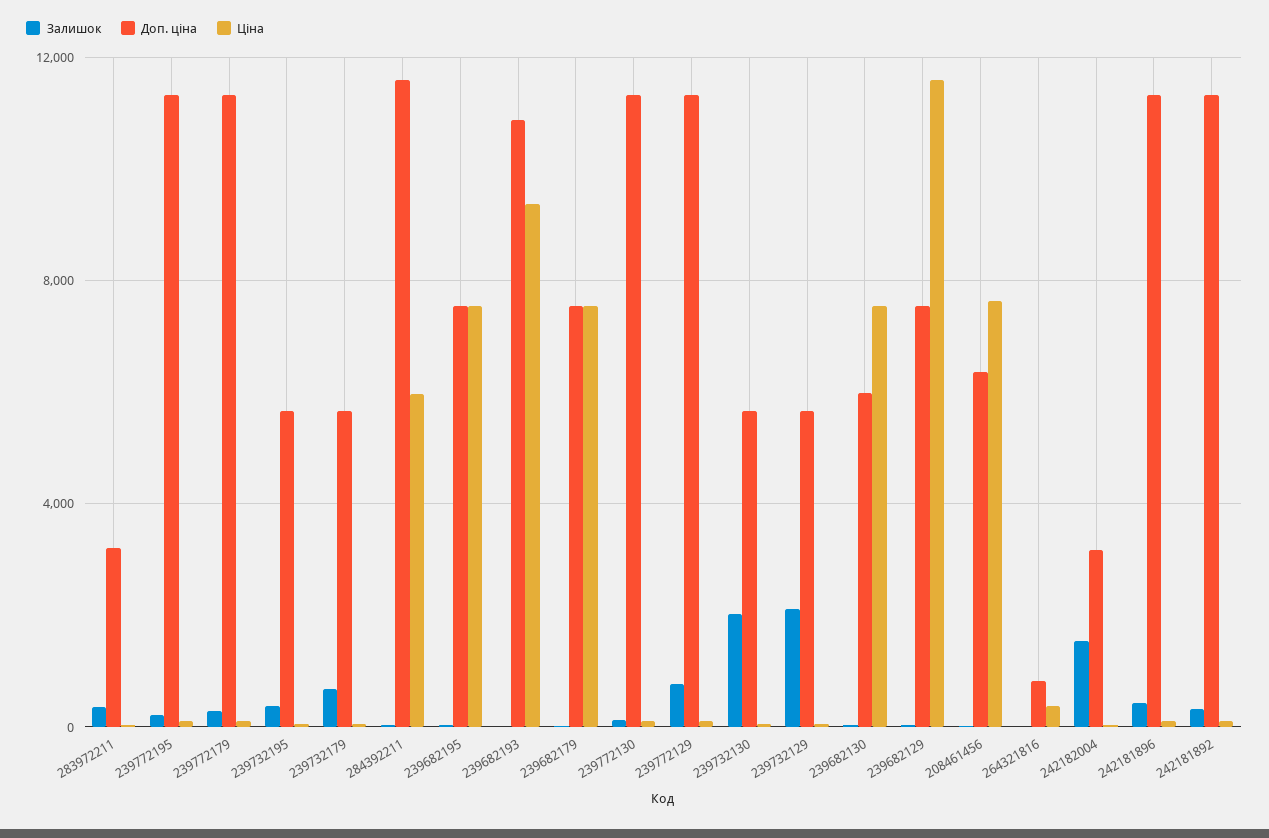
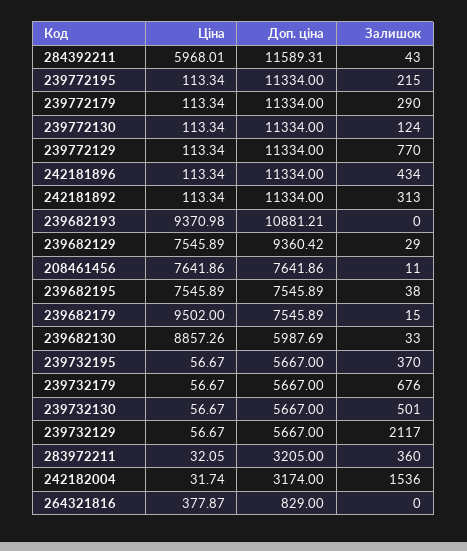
  {
    "Залишок": {
      "283972211": 360,
      "239772195": 215,
      "239772179": 290,
      "239732195": 370,
      "239732179": 676,
      "284392211": 43,
      "239682195": 38,
      "239682193": 0,
      "239682179": 15,
      "239772130": 124,
      "239772129": 770,
-     "239732130": 2000,
+     "239732130": 501,
      "239732129": 2117,
      "239682130": 33,
      "239682129": 29,
      "208461456": 11,
      "264321816": 0,
      "242182004": 1536,
      "242181896": 434,
      "242181892": 313
    },
    "Доп. ціна": {
      "283972211": 3205,
      "239772195": 11334,
      "239772179": 11334,
      "239732195": 5667,
      "239732179": 5667,
      "284392211": 11589.31,
      "239682195": 7545.89,
      "239682193": 10881.21,
      "239682179": 7545.89,
      "239772130": 11334,
      "239772129": 11334,
      "239732130": 5667,
      "239732129": 5667,
      "239682130": 5987.69,
-     "239682129": 7500,
+     "239682129": 9360.42,
-     "208461456": 6500,
+     "208461456": 7641.86,
      "264321816": 829,
      "242182004": 3174,
      "242181896": 11334,
      "242181892": 11334
    },
    "Ціна": {
      "283972211": 32.05,
      "239772195": 113.34,
      "239772179": 113.34,
      "239732195": 56.67,
      "239732179": 56.67,
      "284392211": 5968.01,
      "239682195": 7545.89,
      "239682193": 9370.98,
-     "239682179": 7500,
+     "239682179": 9502,
      "239772130": 113.34,
      "239772129": 113.34,
      "239732130": 56.67,
      "239732129": 56.67,
-     "239682130": 7500,
+     "239682130": 8857.26,
-     "239682129": 11500,
+     "239682129": 7545.89,
      "208461456": 7641.86,
      "264321816": 377.87,
      "242182004": 31.74,
      "242181896": 113.34,
      "242181892": 113.34
    }
  }

